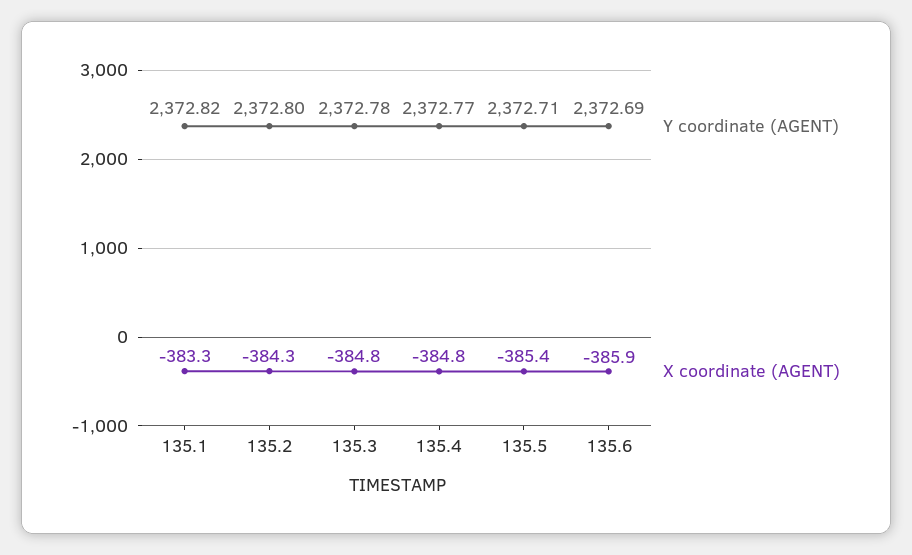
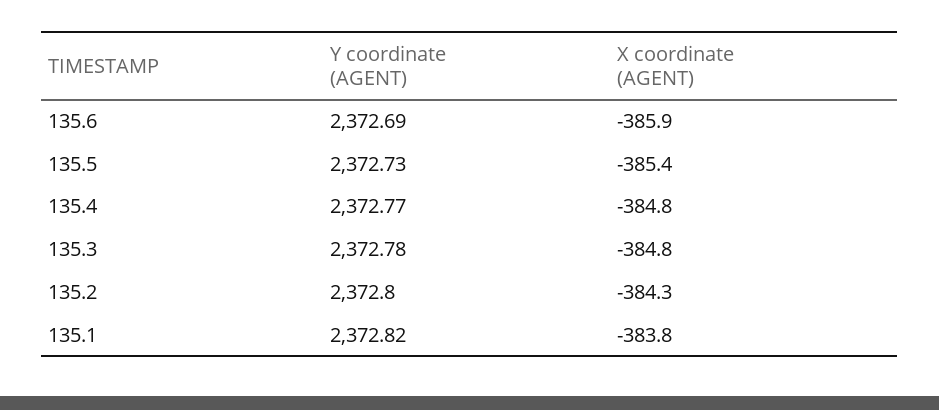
  {
    "Y coordinate (AGENT)": {
      "135.1": 2372.82,
      "135.2": 2372.8,
      "135.3": 2372.78,
      "135.4": 2372.77,
-     "135.5": 2372.71,
+     "135.5": 2372.73,
      "135.6": 2372.69
    },
    "X coordinate (AGENT)": {
-     "135.1": -383.3,
+     "135.1": -383.8,
      "135.2": -384.3,
      "135.3": -384.8,
      "135.4": -384.8,
      "135.5": -385.4,
      "135.6": -385.9
    }
  }

